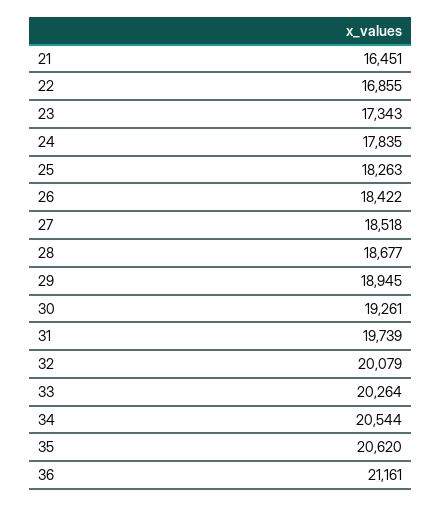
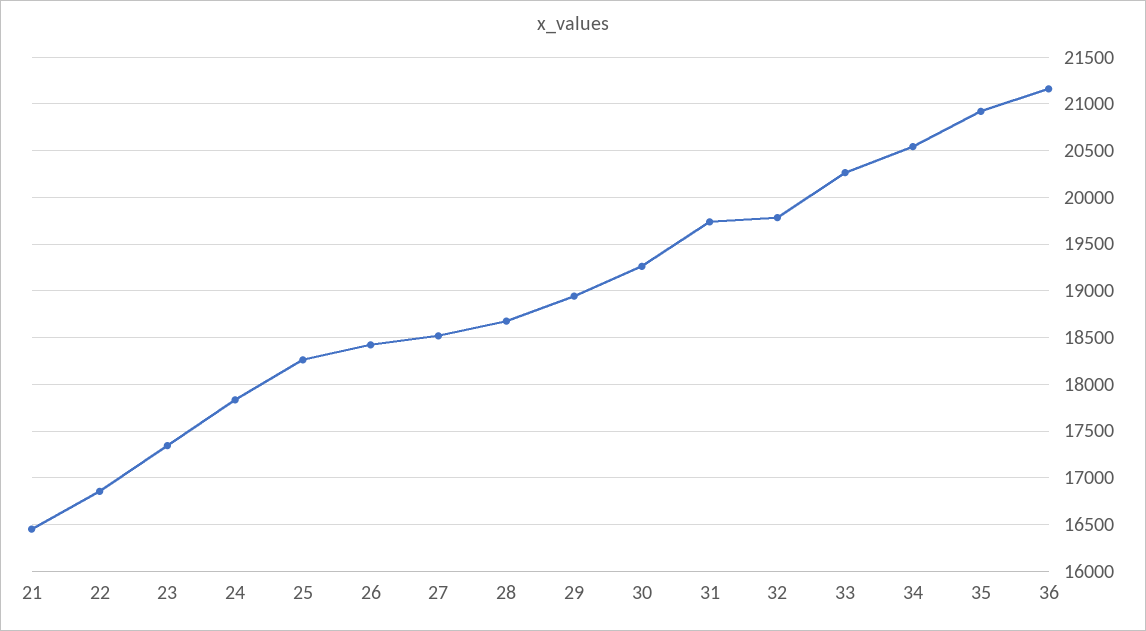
  {
    "21": 16451,
    "22": 16855,
    "23": 17343,
    "24": 17835,
    "25": 18263,
    "26": 18422,
    "27": 18518,
    "28": 18677,
    "29": 18945,
    "30": 19261,
    "31": 19739,
-   "32": 20079,
+   "32": 19800,
    "33": 20264,
    "34": 20544,
-   "35": 20620,
+   "35": 20900,
    "36": 21161
  }

